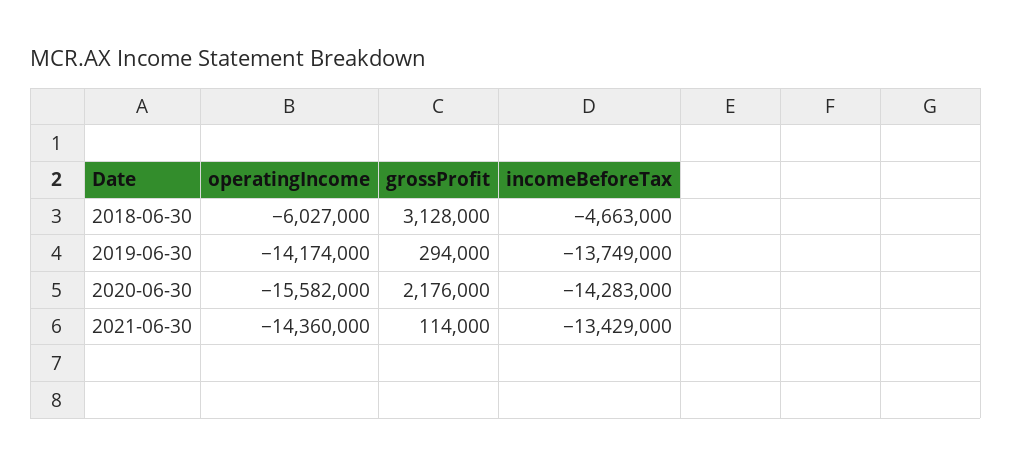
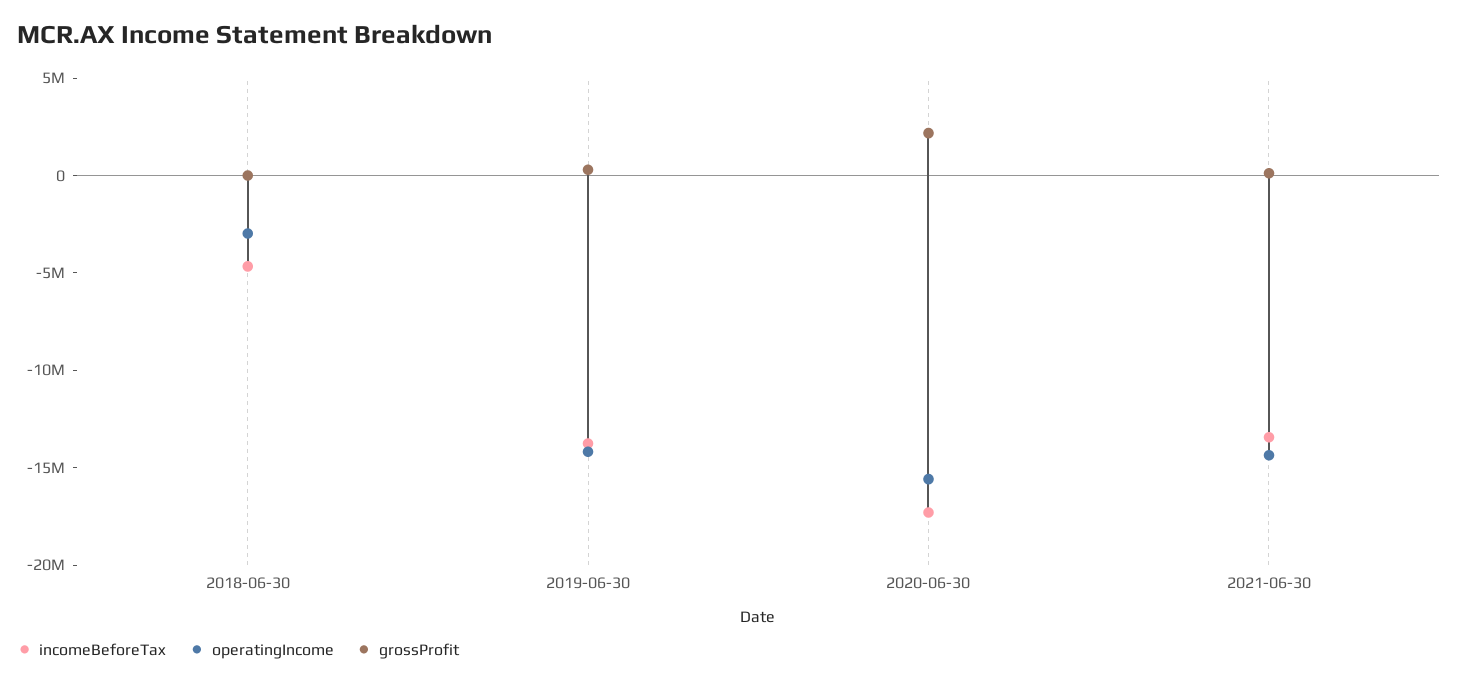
  {
    "operatingIncome": {
-     "2018-06-30": -6027000,
+     "2018-06-30": -3000000,
      "2019-06-30": -14174000,
      "2020-06-30": -15582000,
      "2021-06-30": -14360000
    },
    "grossProfit": {
-     "2018-06-30": 3128000,
+     "2018-06-30": 0,
      "2019-06-30": 294000,
      "2020-06-30": 2176000,
      "2021-06-30": 114000
    },
    "incomeBeforeTax": {
      "2018-06-30": -4663000,
      "2019-06-30": -13749000,
-     "2020-06-30": -14283000,
+     "2020-06-30": -17000000,
      "2021-06-30": -13429000
    }
  }

